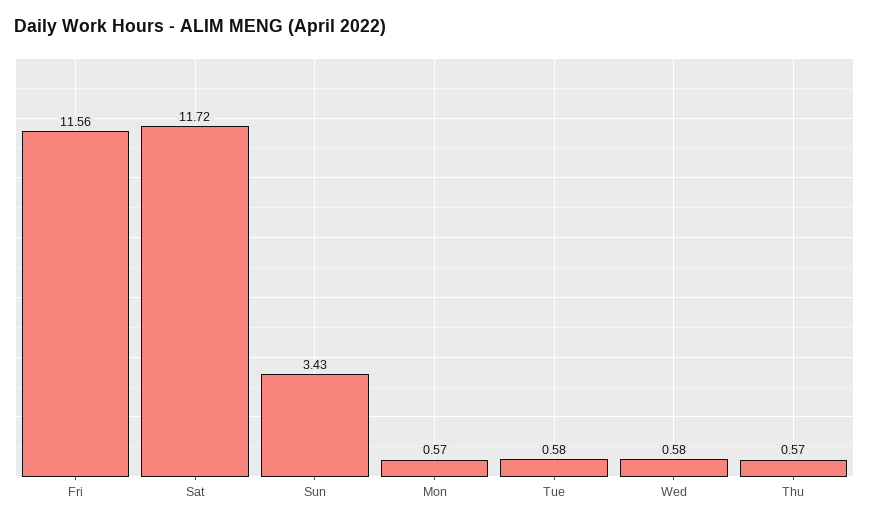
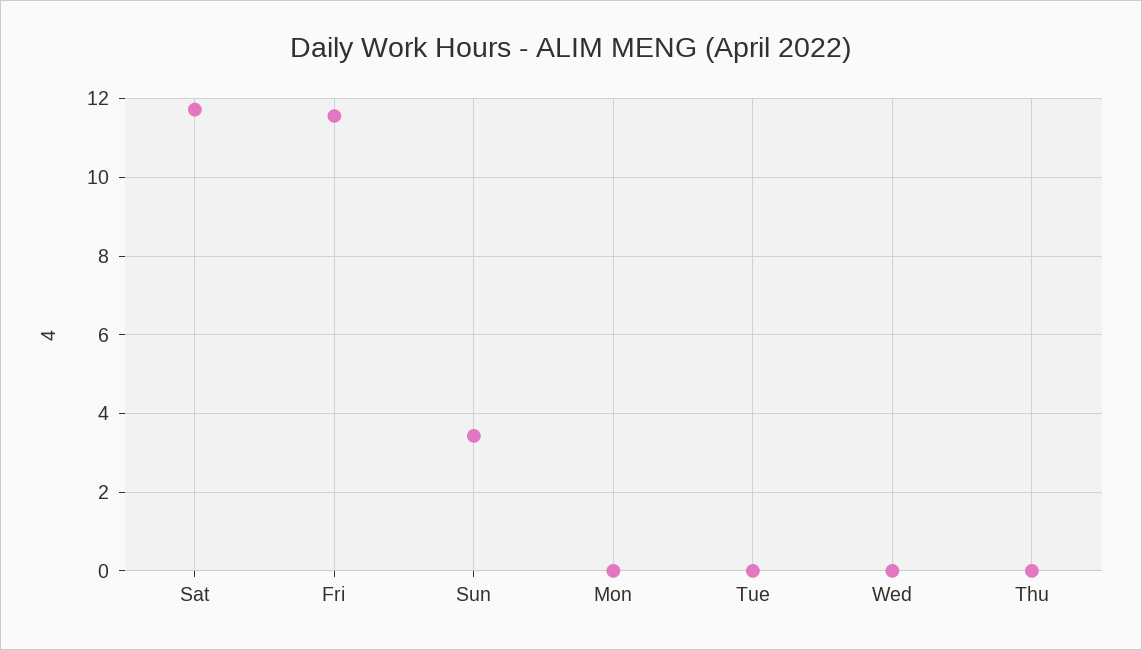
  {
    "Fri": 11.56,
    "Sat": 11.72,
    "Sun": 3.43,
-   "Mon": 0.57,
+   "Mon": 0,
-   "Tue": 0.58,
+   "Tue": 0,
-   "Wed": 0.58,
+   "Wed": 0,
-   "Thu": 0.57
+   "Thu": 0
  }

